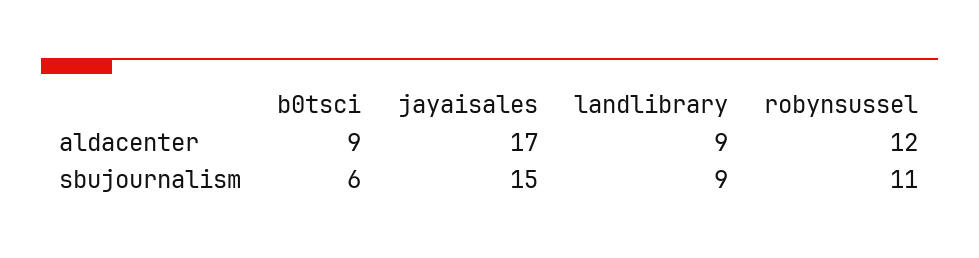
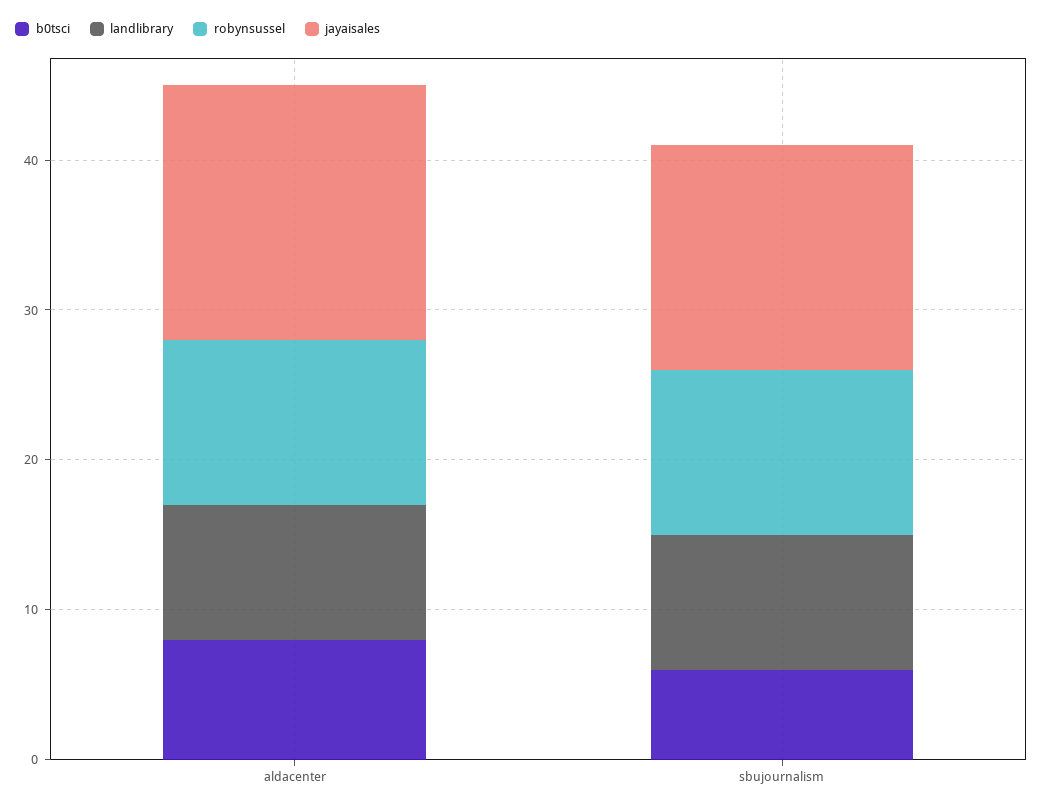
  {
    "b0tsci": {
-     "aldacenter": 9,
+     "aldacenter": 8,
      "sbujournalism": 6
    },
    "jayaisales": {
      "aldacenter": 17,
      "sbujournalism": 15
    },
    "landlibrary": {
      "aldacenter": 9,
      "sbujournalism": 9
    },
    "robynsussel": {
-     "aldacenter": 12,
+     "aldacenter": 11,
      "sbujournalism": 11
    }
  }

